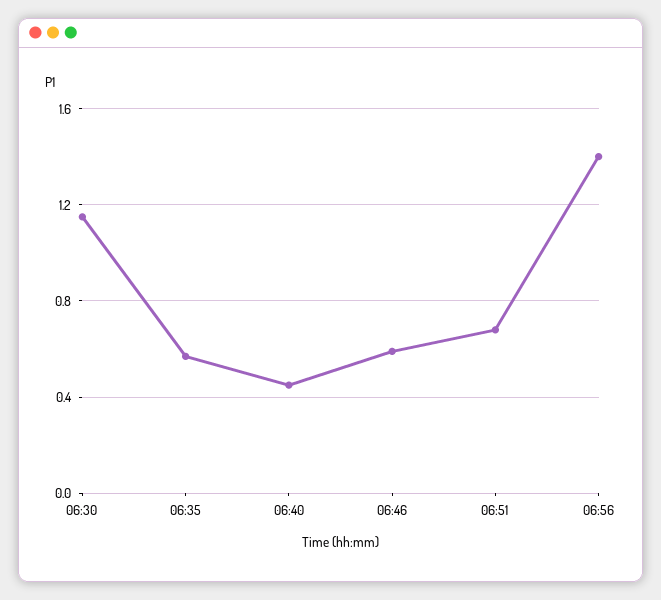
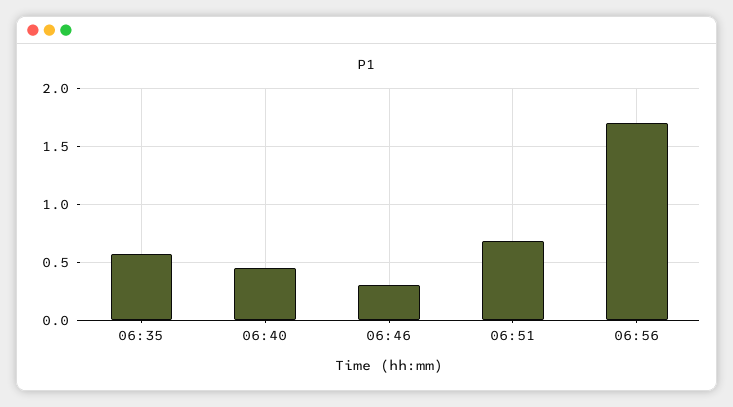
  {
-   "06:30": 1.15,
    "06:35": 0.55,
    "06:40": 0.45,
-   "06:46": 0.6,
+   "06:46": 0.3,
    "06:51": 0.7,
-   "06:56": 1.4
+   "06:56": 1.7
  }

